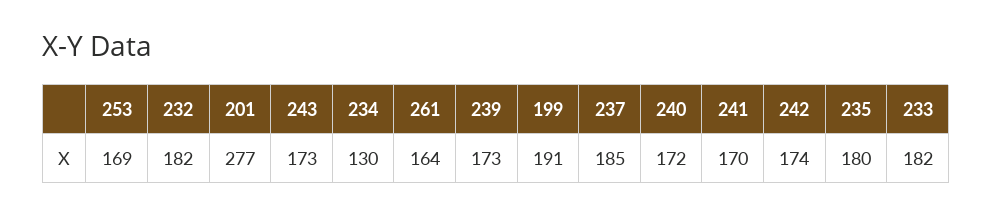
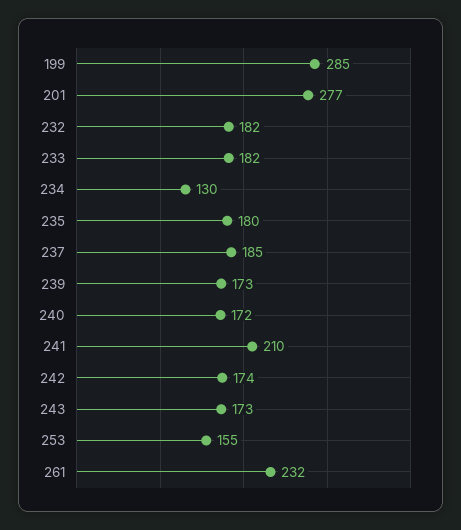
  {
-   "253": 169,
+   "253": 155,
    "232": 182,
    "201": 277,
    "243": 173,
    "234": 130,
-   "261": 164,
+   "261": 232,
    "239": 173,
-   "199": 191,
+   "199": 285,
    "237": 185,
    "240": 172,
-   "241": 170,
+   "241": 210,
    "242": 174,
    "235": 180,
    "233": 182
  }

